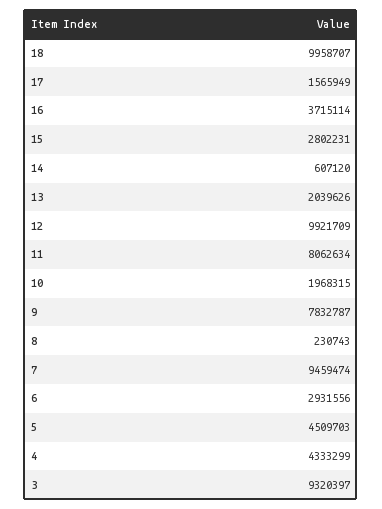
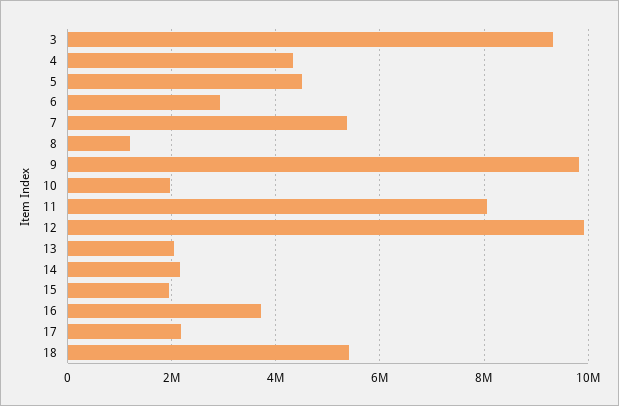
  {
-   "18": 9958707,
+   "18": 5400000,
-   "17": 1565949,
+   "17": 2200000,
    "16": 3715114,
-   "15": 2802231,
+   "15": 2000000,
-   "14": 607120,
+   "14": 2200000,
    "13": 2039626,
    "12": 9921709,
    "11": 8062634,
    "10": 1968315,
-   "9": 7832787,
+   "9": 9800000,
-   "8": 230743,
+   "8": 1200000,
-   "7": 9459474,
+   "7": 5400000,
    "6": 2931556,
    "5": 4509703,
    "4": 4333299,
    "3": 9320397
  }

